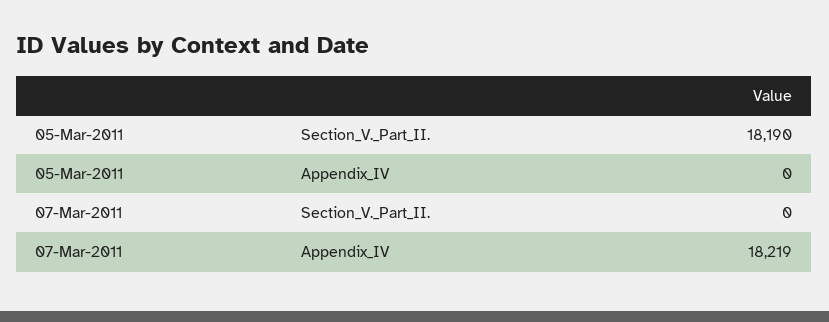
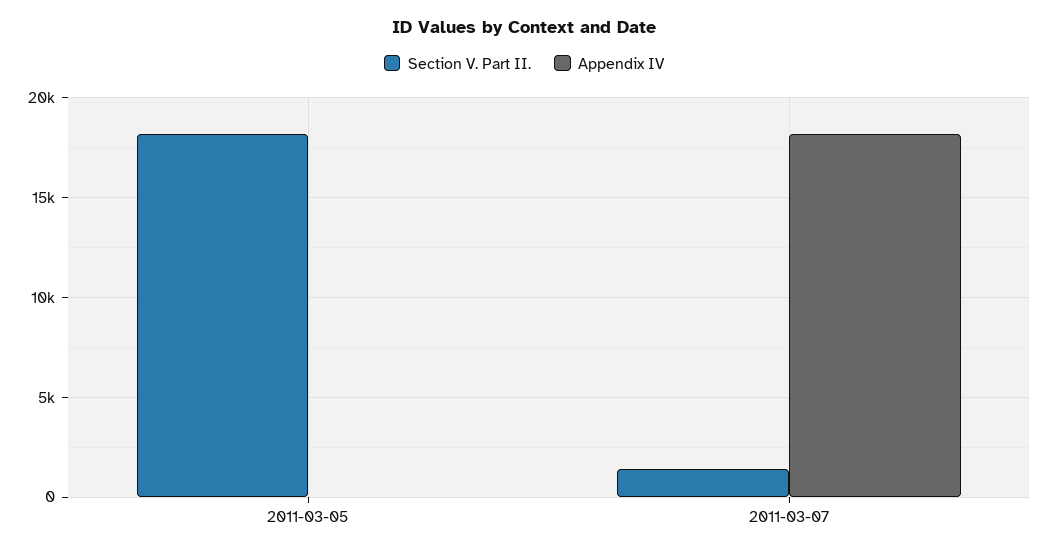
  {
    "Section_V._Part_II.": {
      "05-Mar-2011": 18190,
-     "07-Mar-2011": 0
+     "07-Mar-2011": 1500
    },
    "Appendix_IV": {
      "05-Mar-2011": 0,
      "07-Mar-2011": 18219
    }
  }

